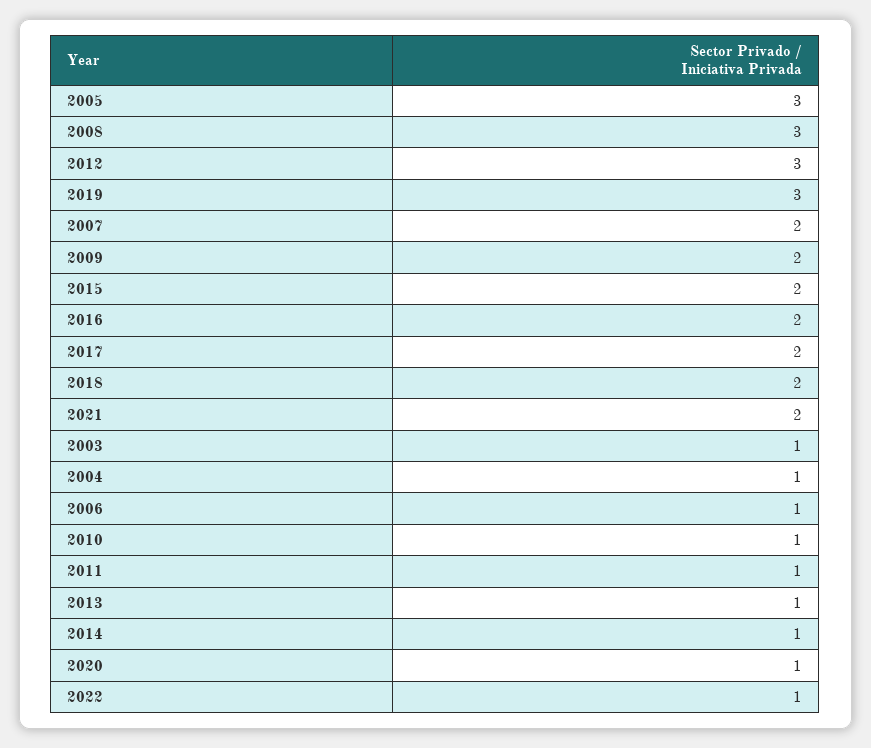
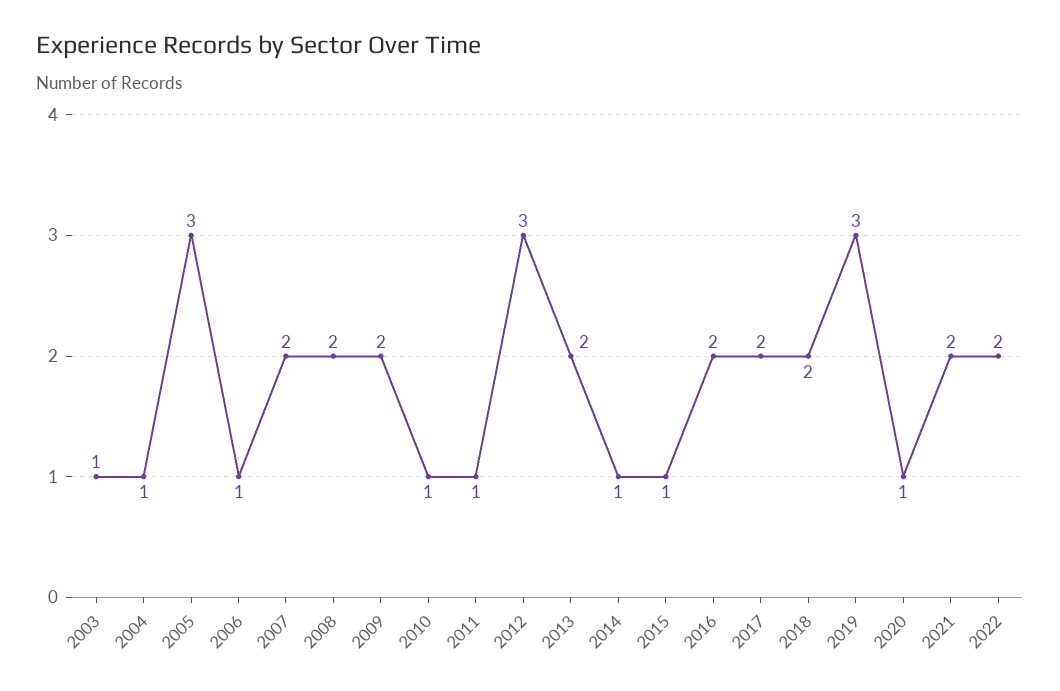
  {
    "2005": 3,
-   "2008": 3,
+   "2008": 2,
    "2012": 3,
    "2019": 3,
    "2007": 2,
    "2009": 2,
-   "2015": 2,
+   "2015": 1,
    "2016": 2,
    "2017": 2,
    "2018": 2,
    "2021": 2,
    "2003": 1,
    "2004": 1,
    "2006": 1,
    "2010": 1,
    "2011": 1,
-   "2013": 1,
+   "2013": 2,
    "2014": 1,
    "2020": 1,
-   "2022": 1
+   "2022": 2
  }

